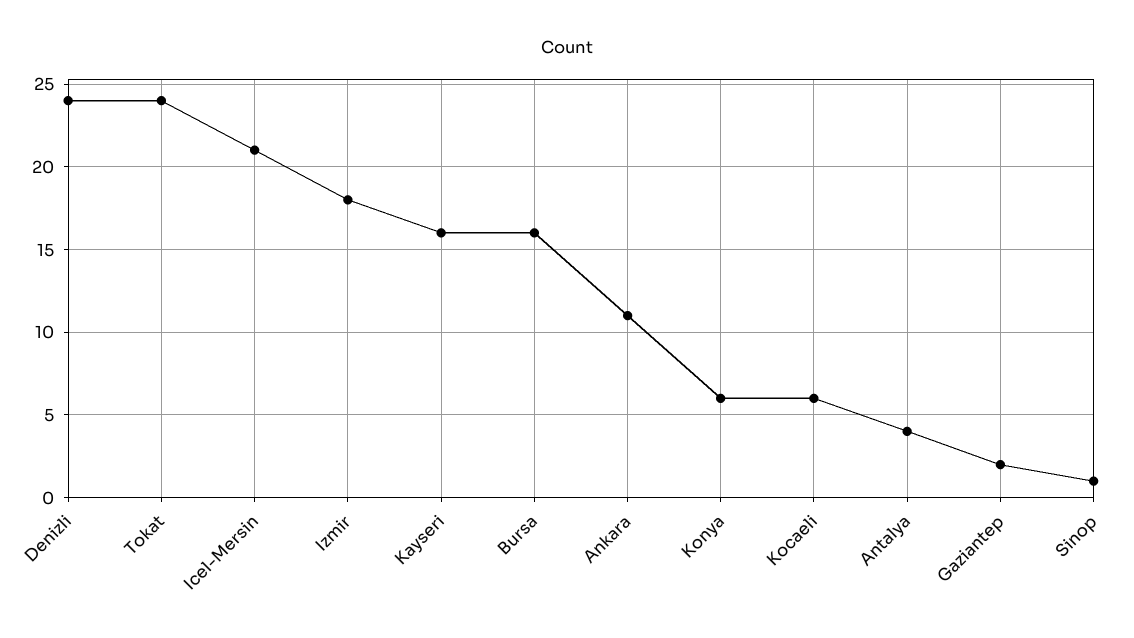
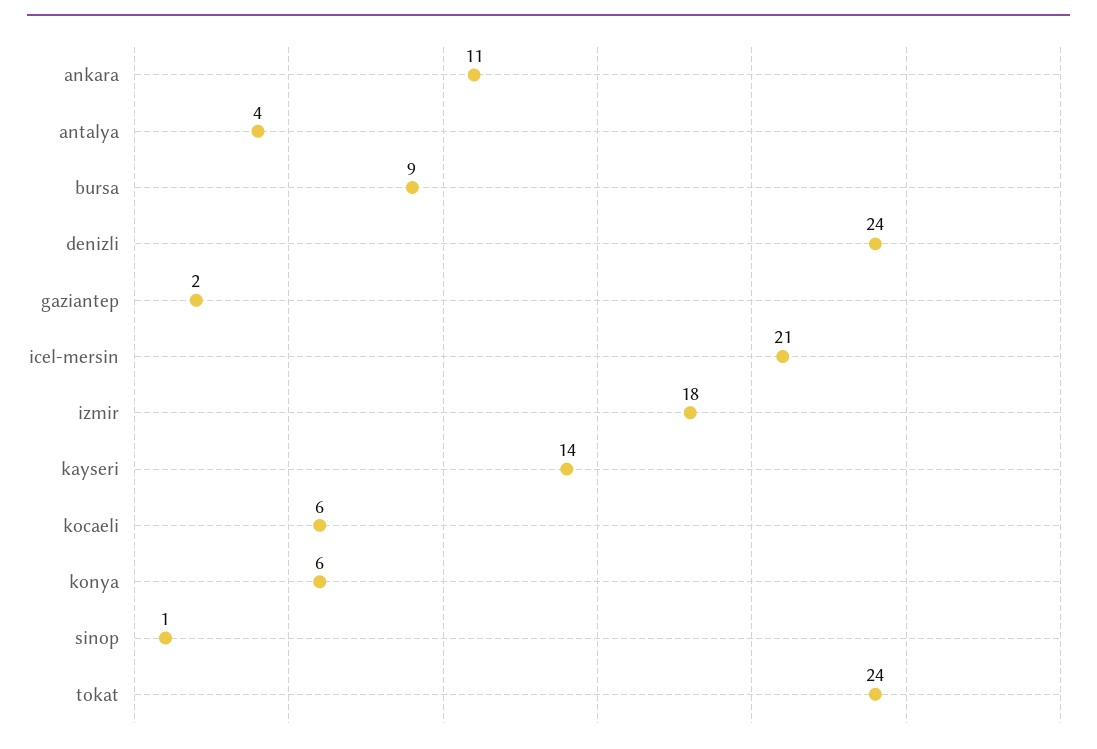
  {
    "Denizli": 24,
    "Tokat": 24,
    "Icel-Mersin": 21,
    "Izmir": 18,
-   "Kayseri": 16,
+   "Kayseri": 14,
-   "Bursa": 16,
+   "Bursa": 9,
    "Ankara": 11,
    "Konya": 6,
    "Kocaeli": 6,
    "Antalya": 4,
    "Gaziantep": 2,
    "Sinop": 1
  }

